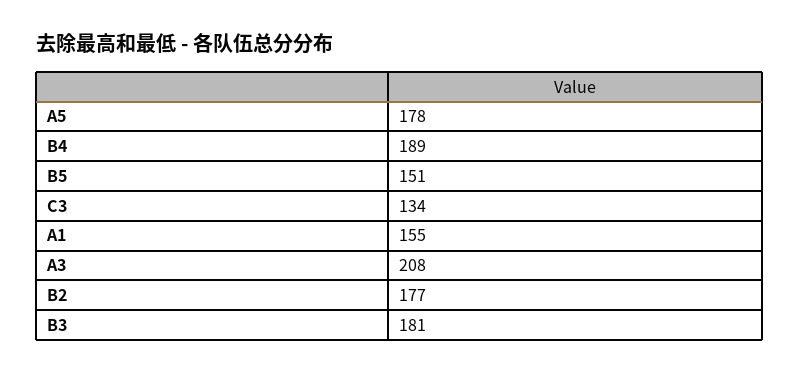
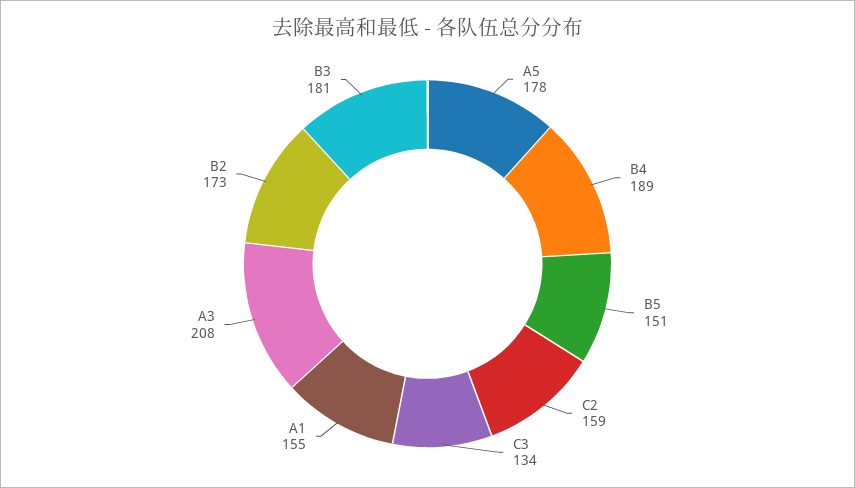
  {
    "A5": 178,
    "B4": 189,
    "B5": 151,
    "C3": 134,
    "A1": 155,
    "A3": 208,
-   "B2": 177,
+   "B2": 173,
-   "B3": 181
+   "B3": 181,
+   "C2": 159
  }

